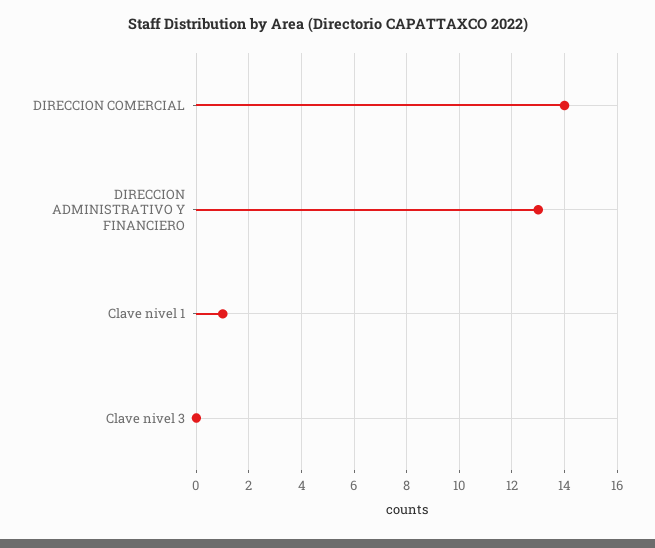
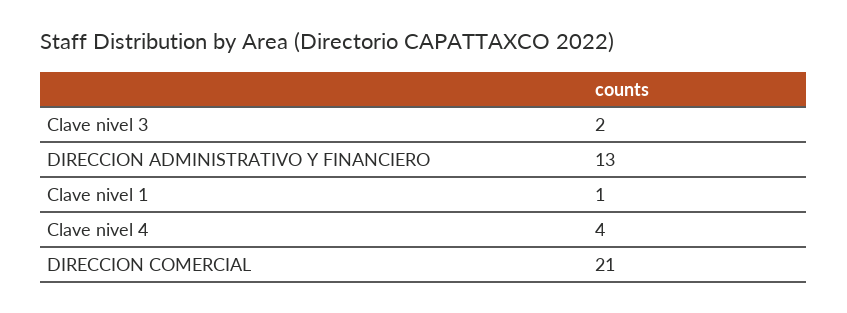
  {
-   "DIRECCION COMERCIAL": 14,
+   "DIRECCION COMERCIAL": 21,
    "DIRECCION ADMINISTRATIVO Y FINANCIERO": 13,
    "Clave nivel 1": 1,
-   "Clave nivel 3": 0
+   "Clave nivel 3": 2,
+   "Clave nivel 4": 4
  }

